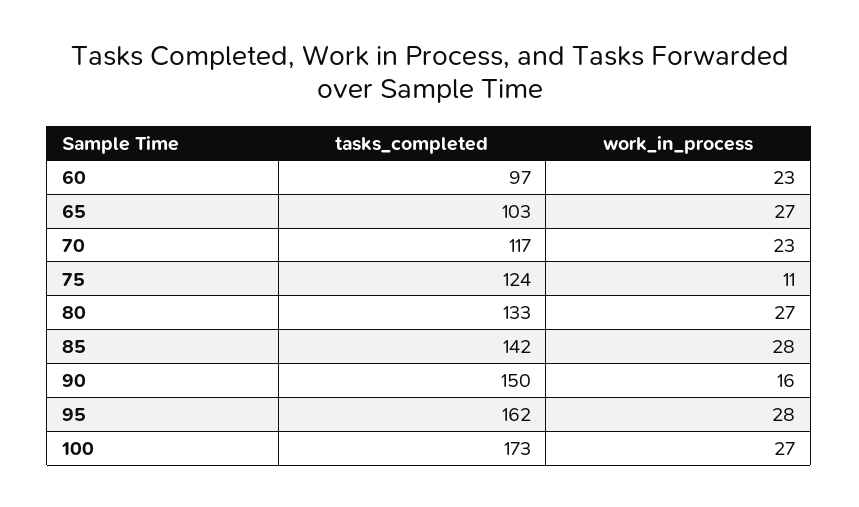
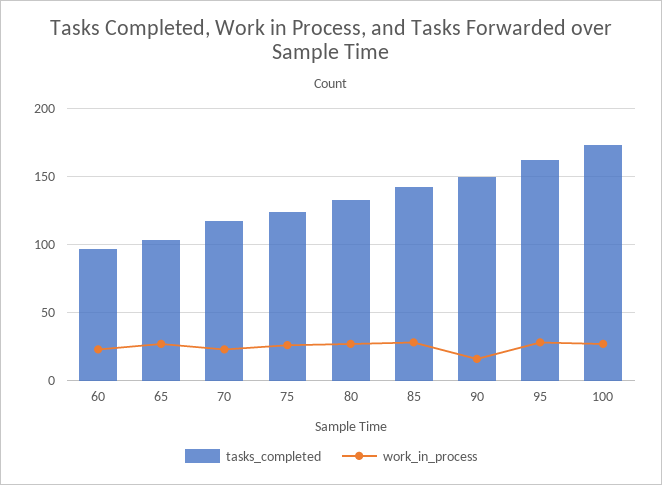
  {
    "tasks_completed": {
      "60": 97,
      "65": 103,
      "70": 117,
      "75": 124,
      "80": 133,
      "85": 142,
      "90": 150,
      "95": 162,
      "100": 173
    },
    "work_in_process": {
      "60": 23,
      "65": 27,
      "70": 23,
-     "75": 11,
+     "75": 25,
      "80": 27,
      "85": 28,
      "90": 16,
      "95": 28,
      "100": 27
    }
  }

